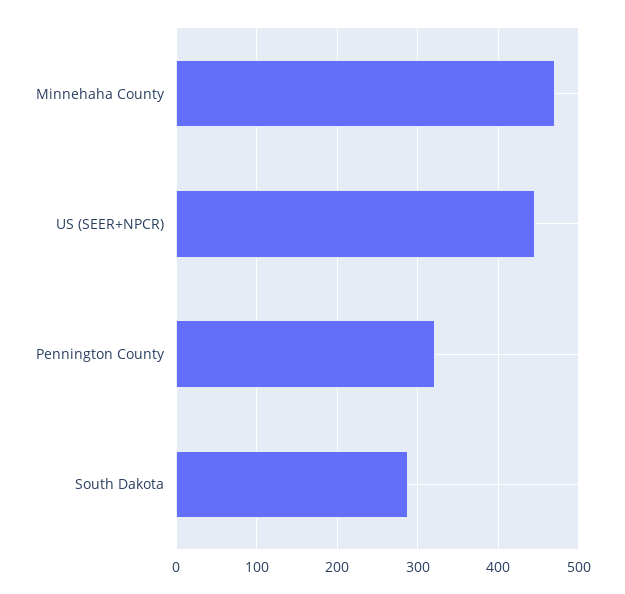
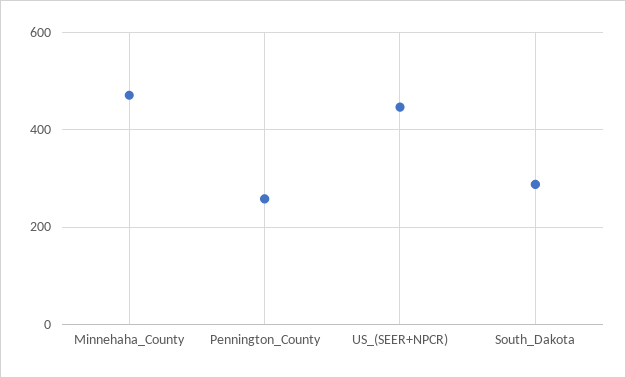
  {
    "Minnehaha County": 470,
    "US (SEER+NPCR)": 450,
-   "Pennington County": 320,
+   "Pennington County": 260,
    "South Dakota": 290
  }

